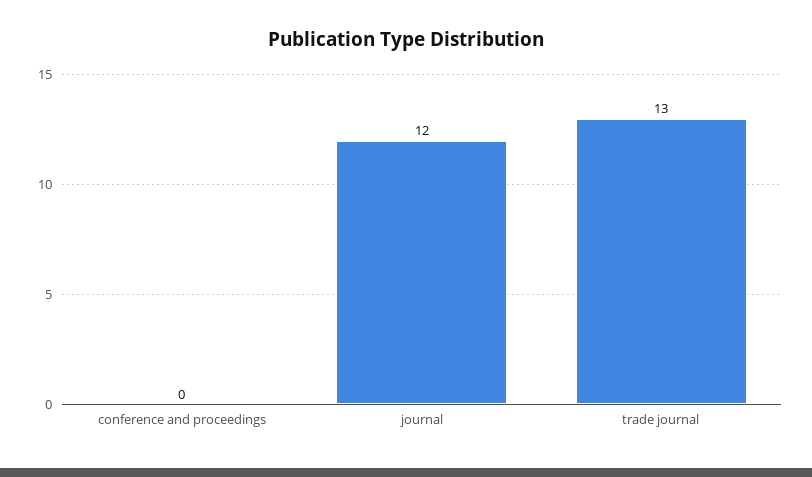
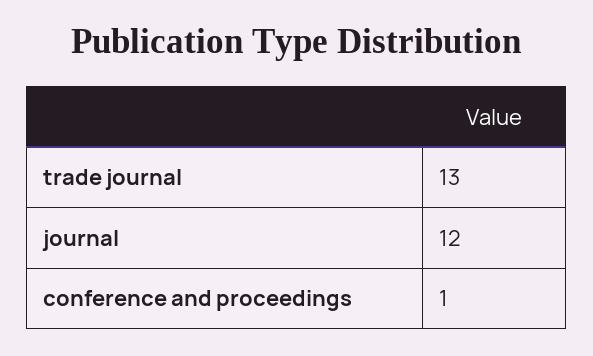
  {
-   "conference and proceedings": 0,
+   "conference and proceedings": 1,
    "journal": 12,
    "trade journal": 13
  }

